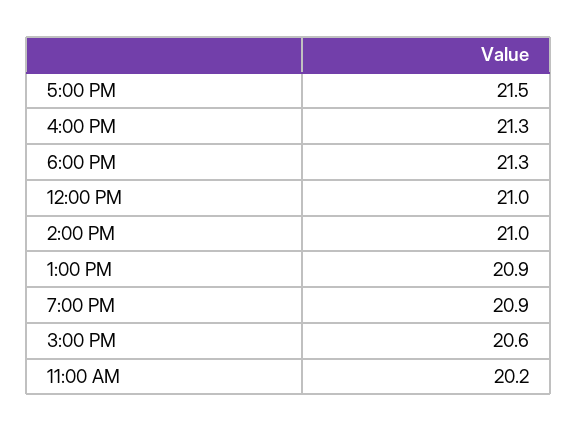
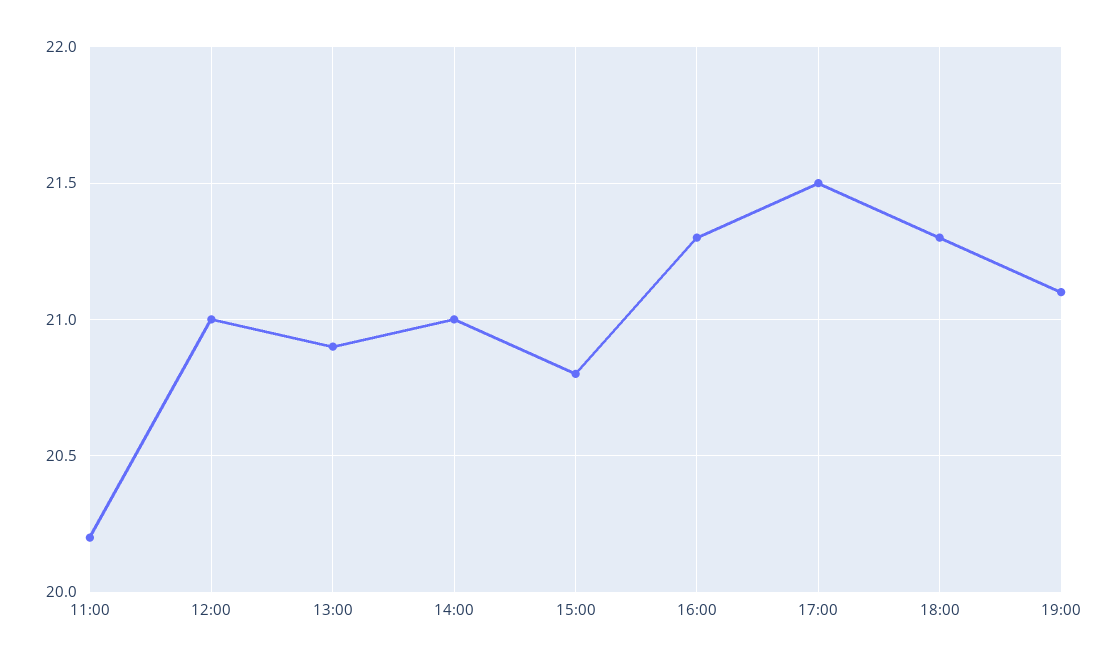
  {
    "5:00 PM": 21.5,
    "4:00 PM": 21.3,
    "6:00 PM": 21.3,
    "12:00 PM": 21,
    "2:00 PM": 21,
    "1:00 PM": 20.9,
-   "7:00 PM": 20.9,
+   "7:00 PM": 21.1,
-   "3:00 PM": 20.6,
+   "3:00 PM": 20.8,
    "11:00 AM": 20.2
  }

